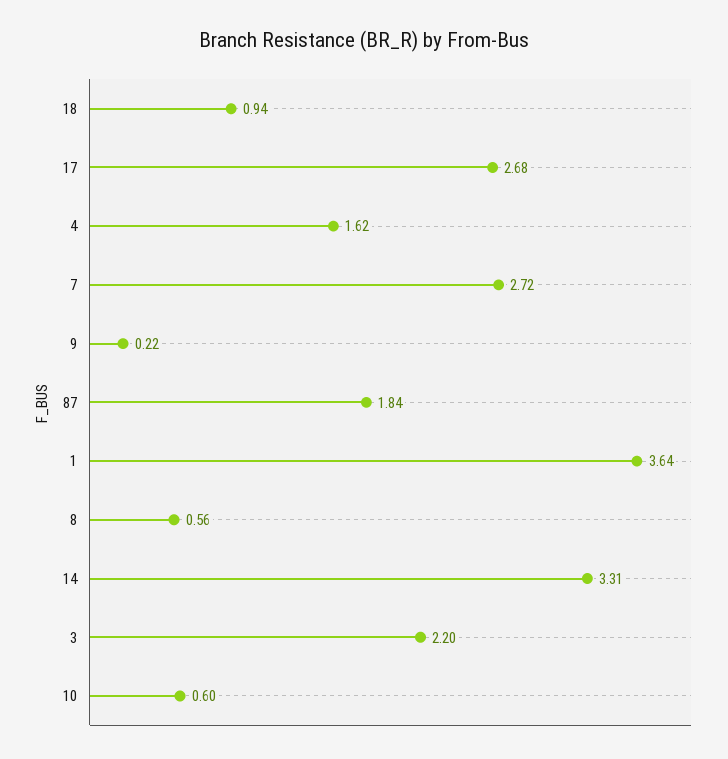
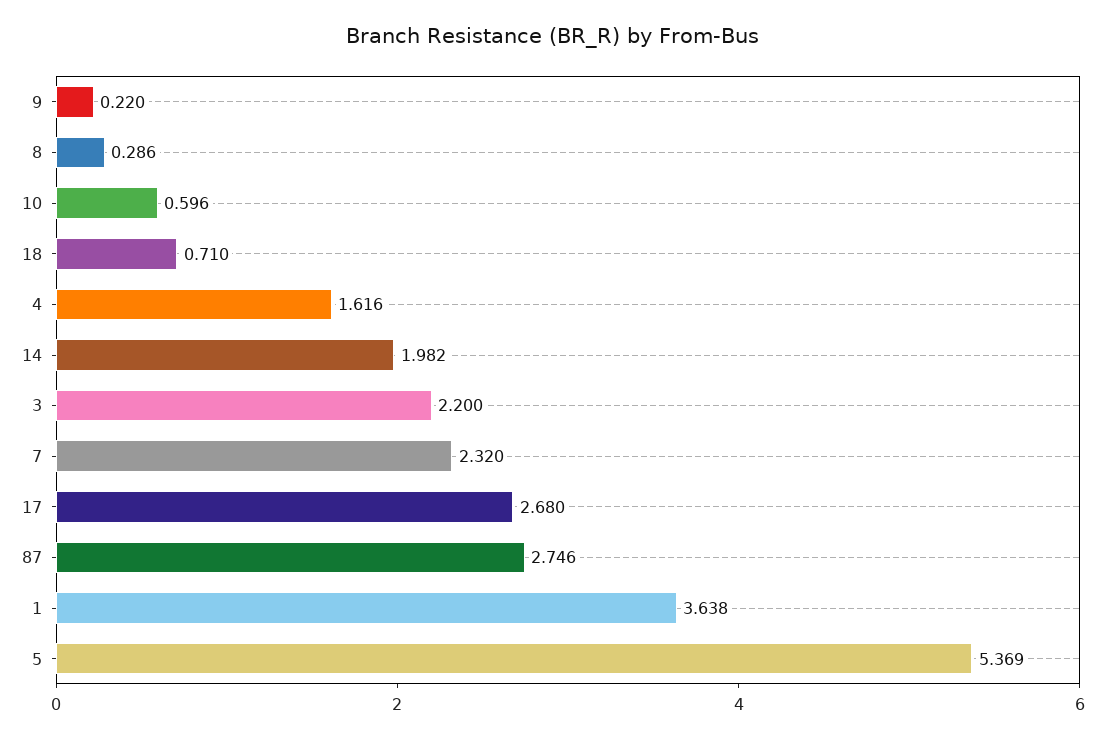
  {
-   "18": 0.94,
+   "18": 0.71,
    "17": 2.68,
    "4": 1.616,
-   "7": 2.72,
+   "7": 2.32,
    "9": 0.22,
-   "87": 1.84,
+   "87": 2.746,
    "1": 3.638,
-   "8": 0.56,
+   "8": 0.286,
-   "14": 3.31,
+   "14": 1.982,
    "3": 2.2,
-   "10": 0.596
+   "10": 0.596,
+   "5": 5.369
  }

